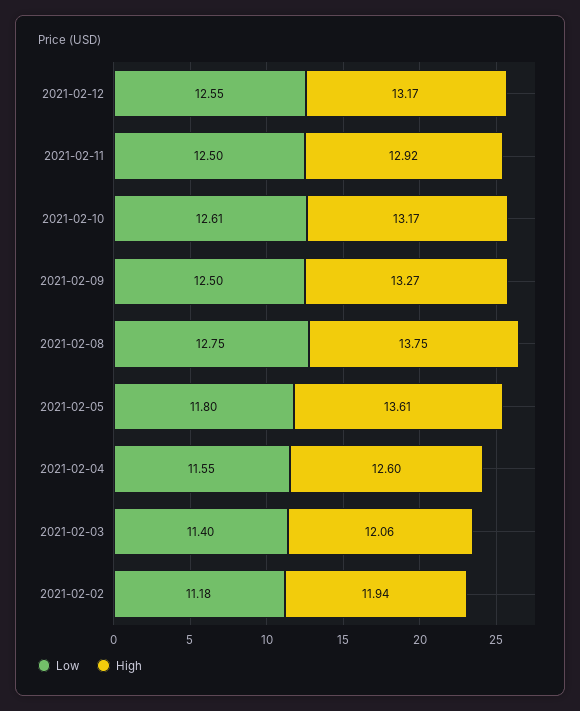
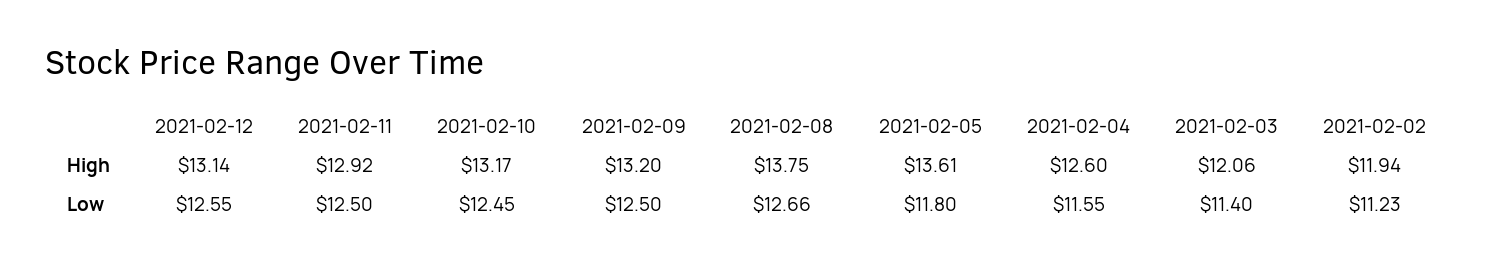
  {
    "Low": {
      "2021-02-12": 12.55,
      "2021-02-11": 12.5,
-     "2021-02-10": 12.61,
+     "2021-02-10": 12.45,
      "2021-02-09": 12.5,
-     "2021-02-08": 12.75,
+     "2021-02-08": 12.66,
      "2021-02-05": 11.8,
      "2021-02-04": 11.55,
      "2021-02-03": 11.4,
-     "2021-02-02": 11.18
+     "2021-02-02": 11.23
    },
    "High": {
-     "2021-02-12": 13.17,
+     "2021-02-12": 13.14,
      "2021-02-11": 12.92,
      "2021-02-10": 13.17,
-     "2021-02-09": 13.27,
+     "2021-02-09": 13.2,
      "2021-02-08": 13.75,
      "2021-02-05": 13.61,
      "2021-02-04": 12.6,
      "2021-02-03": 12.06,
      "2021-02-02": 11.94
    }
  }

